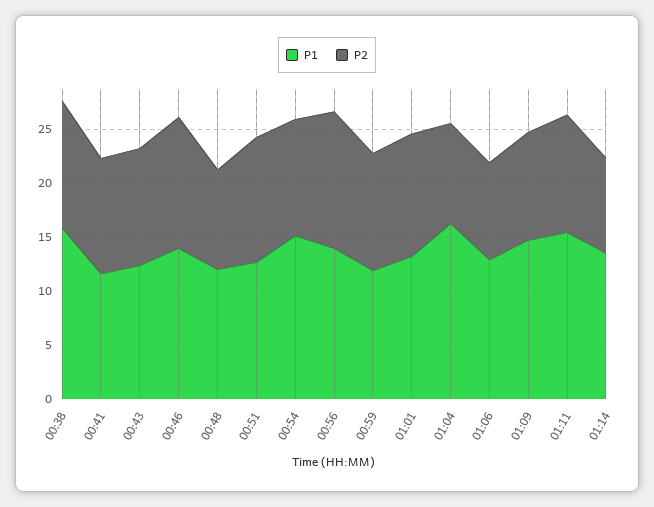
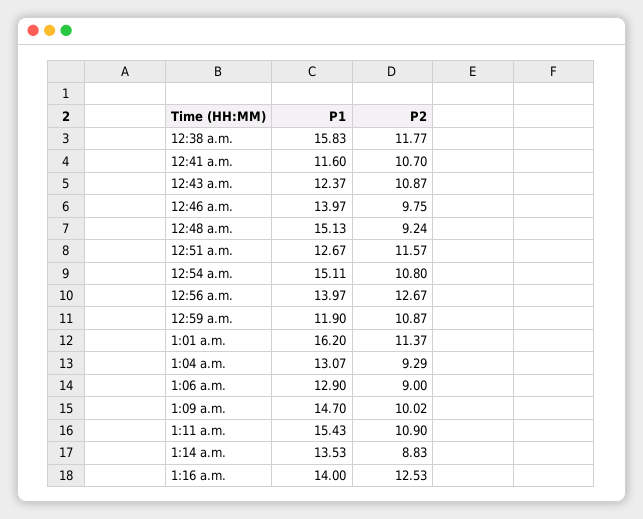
  {
    "P1": {
      "00:38": 15.83,
      "00:41": 11.6,
      "00:43": 12.37,
      "00:46": 13.97,
-     "00:48": 12,
+     "00:48": 15.13,
      "00:51": 12.67,
      "00:54": 15.11,
      "00:56": 13.97,
      "00:59": 11.9,
-     "01:01": 13,
+     "01:01": 16.2,
-     "01:04": 16,
+     "01:04": 13.07,
      "01:06": 12.9,
      "01:09": 14.7,
      "01:11": 15.43,
-     "01:14": 13.53
+     "01:14": 13.53,
+     "1:16 a.m.": 14
    },
    "P2": {
      "00:38": 11.77,
      "00:41": 10.7,
      "00:43": 10.87,
-     "00:46": 12,
+     "00:46": 9.75,
      "00:48": 9.24,
      "00:51": 11.57,
      "00:54": 10.8,
      "00:56": 12.67,
      "00:59": 10.87,
      "01:01": 11.37,
      "01:04": 9.29,
      "01:06": 9,
      "01:09": 10.02,
      "01:11": 10.9,
-     "01:14": 8.83
+     "01:14": 8.83,
+     "1:16 a.m.": 12.53
    }
  }

